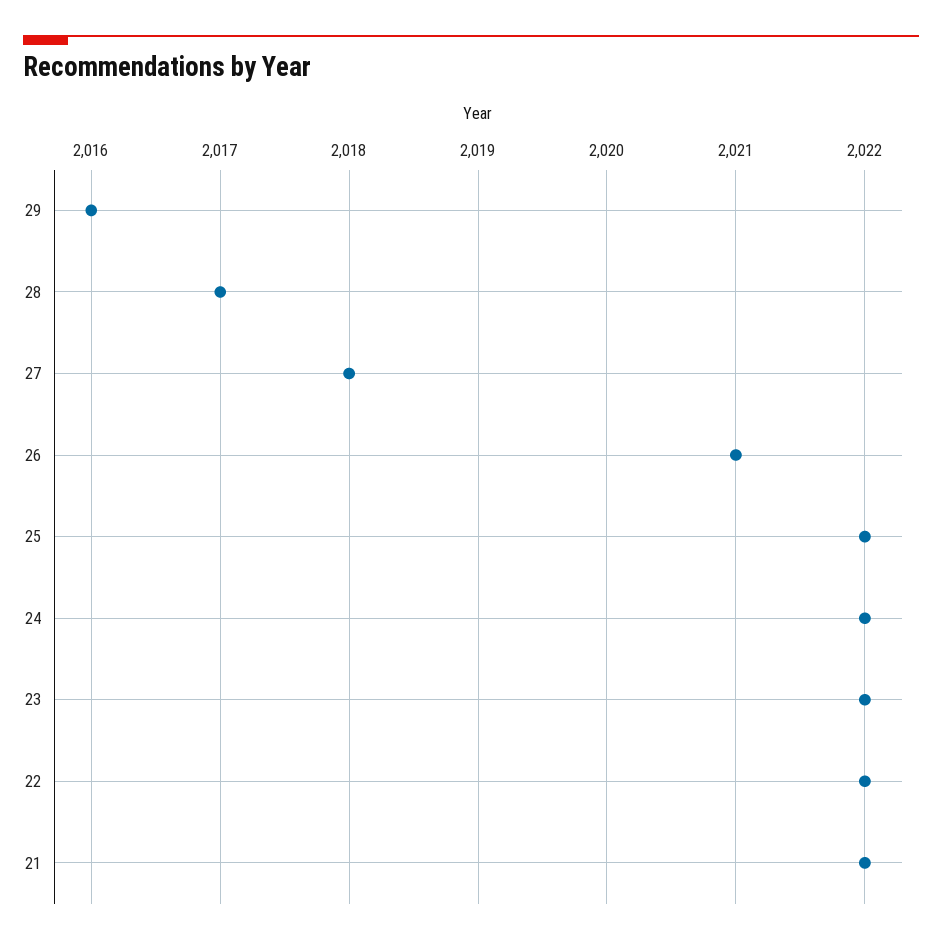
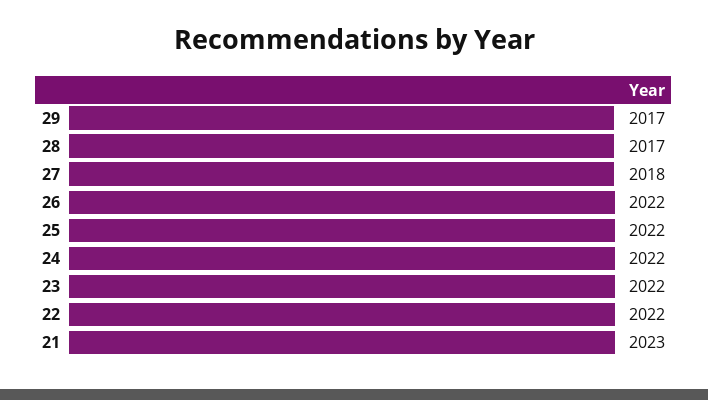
  {
-   "29": 2016,
+   "29": 2017,
    "28": 2017,
    "27": 2018,
-   "26": 2021,
+   "26": 2022,
    "25": 2022,
    "24": 2022,
    "23": 2022,
    "22": 2022,
-   "21": 2022
+   "21": 2023
  }

